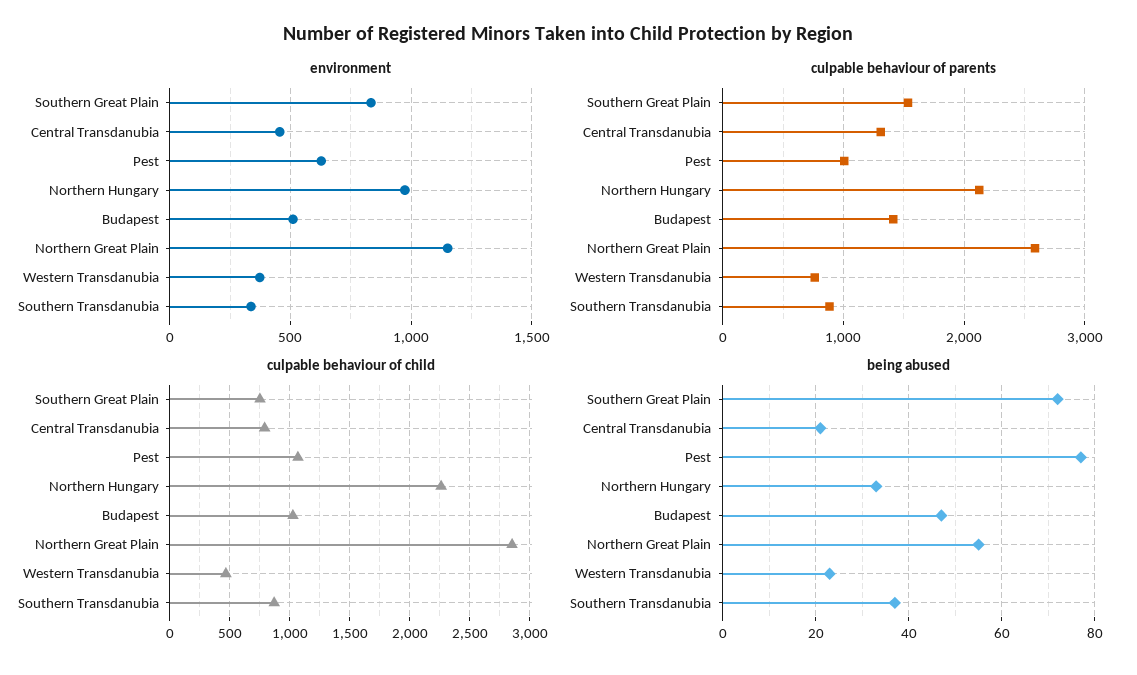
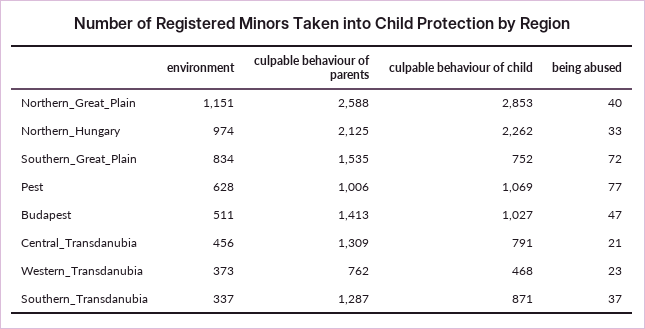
  {
    "environment": {
      "Southern Great Plain": 834,
      "Central Transdanubia": 456,
      "Pest": 628,
      "Northern Hungary": 974,
      "Budapest": 511,
      "Northern Great Plain": 1151,
      "Western Transdanubia": 373,
      "Southern Transdanubia": 337
    },
    "culpable behaviour of parents": {
      "Southern Great Plain": 1535,
      "Central Transdanubia": 1309,
      "Pest": 1006,
      "Northern Hungary": 2125,
      "Budapest": 1413,
      "Northern Great Plain": 2588,
      "Western Transdanubia": 762,
-     "Southern Transdanubia": 900
+     "Southern Transdanubia": 1287
    },
    "culpable behaviour of child": {
      "Southern Great Plain": 752,
      "Central Transdanubia": 791,
      "Pest": 1069,
      "Northern Hungary": 2262,
      "Budapest": 1027,
      "Northern Great Plain": 2853,
      "Western Transdanubia": 468,
      "Southern Transdanubia": 871
    },
    "being abused": {
      "Southern Great Plain": 72,
      "Central Transdanubia": 21,
      "Pest": 77,
      "Northern Hungary": 33,
      "Budapest": 47,
-     "Northern Great Plain": 55,
+     "Northern Great Plain": 40,
      "Western Transdanubia": 23,
      "Southern Transdanubia": 37
    }
  }

